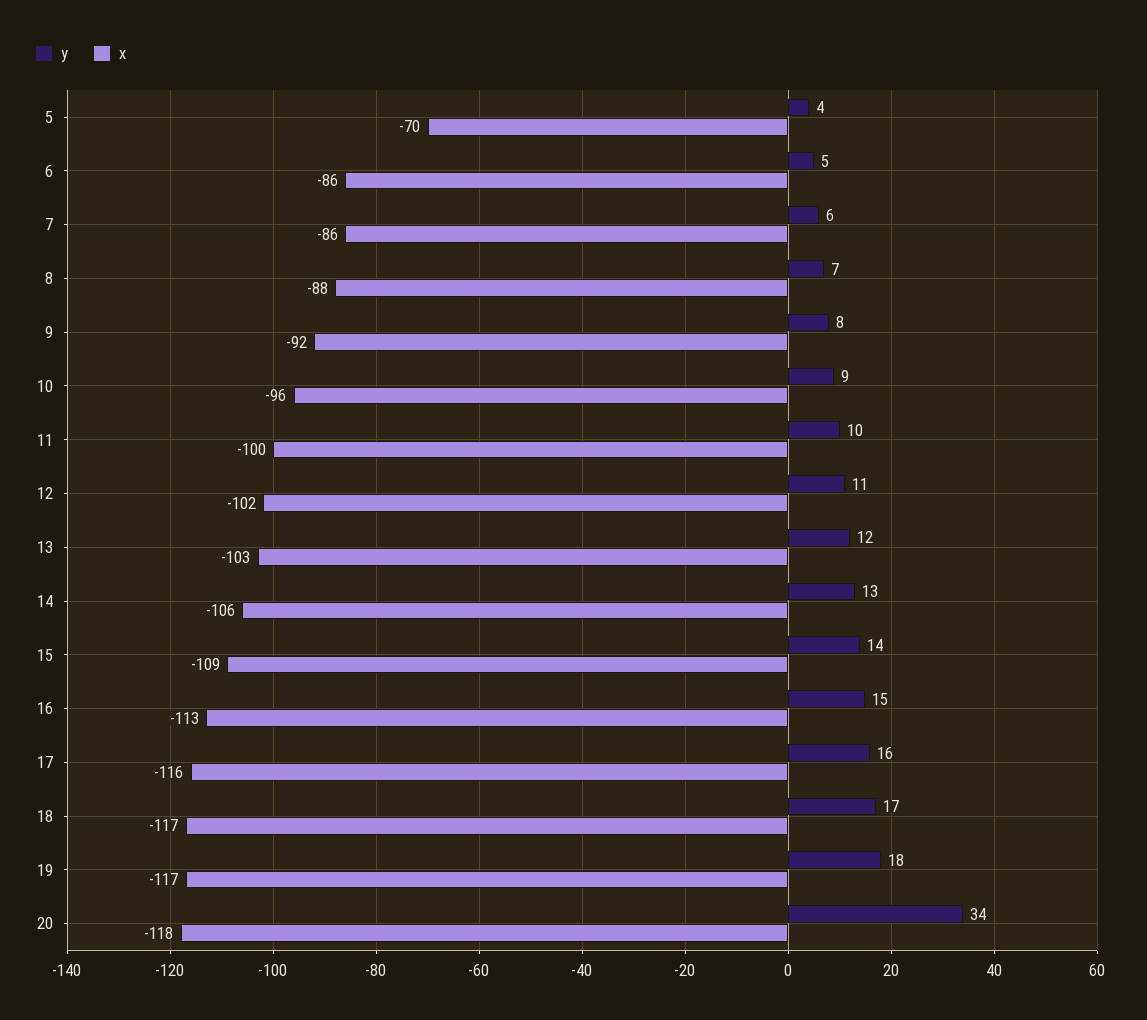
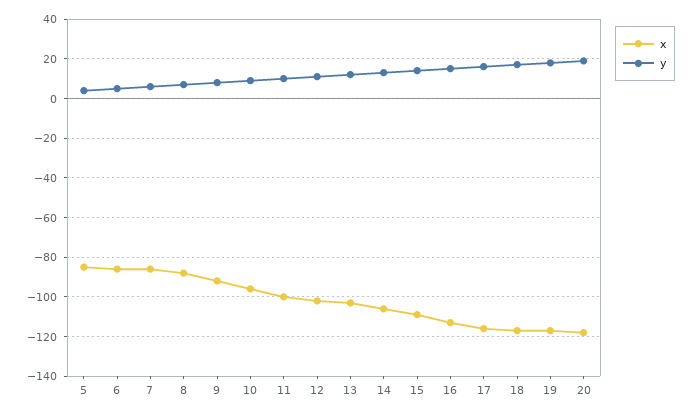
  {
    "y": {
      "5": 4,
      "6": 5,
      "7": 6,
      "8": 7,
      "9": 8,
      "10": 9,
      "11": 10,
      "12": 11,
      "13": 12,
      "14": 13,
      "15": 14,
      "16": 15,
      "17": 16,
      "18": 17,
      "19": 18,
-     "20": 34
+     "20": 20
    },
    "x": {
-     "5": -70,
+     "5": -85,
      "6": -86,
      "7": -86,
      "8": -88,
      "9": -92,
      "10": -96,
      "11": -100,
      "12": -102,
      "13": -103,
      "14": -106,
      "15": -109,
      "16": -113,
      "17": -116,
      "18": -117,
      "19": -117,
      "20": -118
    }
  }

